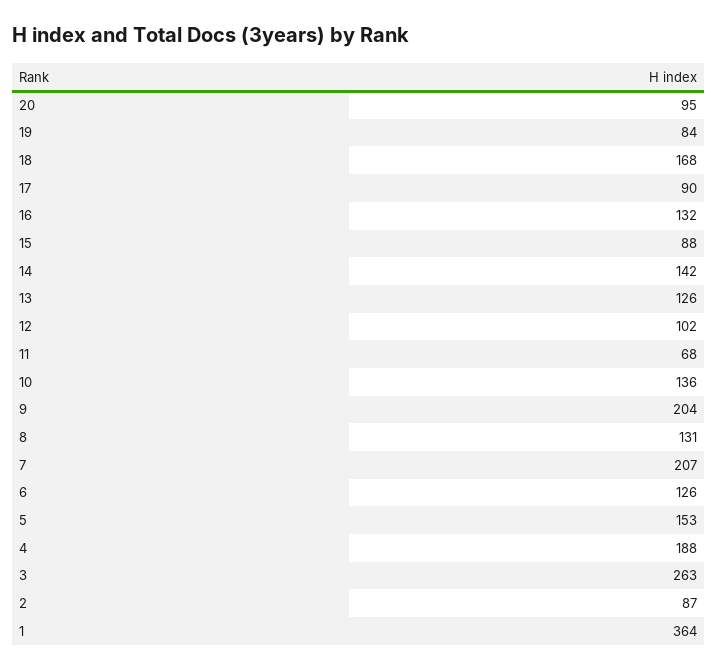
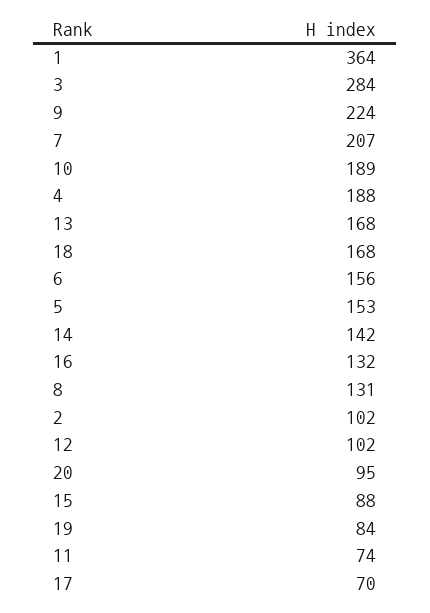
  {
    "20": 95,
    "19": 84,
    "18": 168,
-   "17": 90,
+   "17": 70,
    "16": 132,
    "15": 88,
    "14": 142,
-   "13": 126,
+   "13": 168,
    "12": 102,
-   "11": 68,
+   "11": 74,
-   "10": 136,
+   "10": 189,
-   "9": 204,
+   "9": 224,
    "8": 131,
    "7": 207,
-   "6": 126,
+   "6": 156,
    "5": 153,
    "4": 188,
-   "3": 263,
+   "3": 284,
-   "2": 87,
+   "2": 102,
    "1": 364
  }

